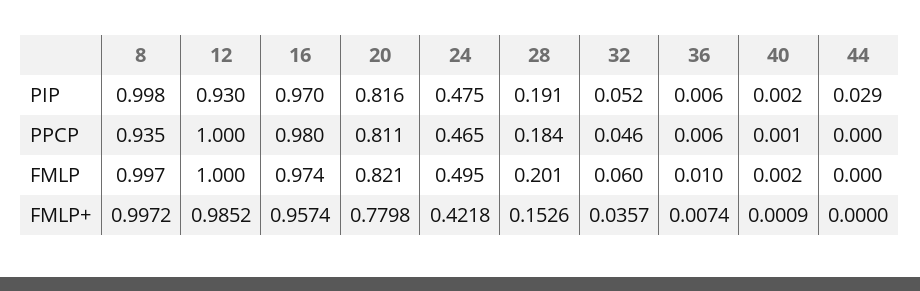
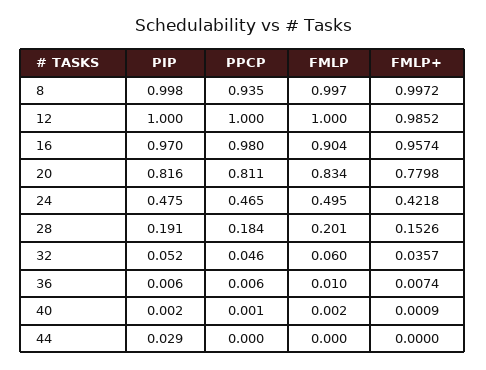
  {
    "8": {
      "PIP": 0.998,
      "PPCP": 0.935,
      "FMLP": 0.997,
      "FMLP+": 0.9972
    },
    "12": {
-     "PIP": 0.93,
+     "PIP": 1,
      "PPCP": 1,
      "FMLP": 1,
      "FMLP+": 0.9852
    },
    "16": {
      "PIP": 0.97,
      "PPCP": 0.98,
-     "FMLP": 0.974,
+     "FMLP": 0.904,
      "FMLP+": 0.9574
    },
    "20": {
      "PIP": 0.816,
      "PPCP": 0.811,
-     "FMLP": 0.821,
+     "FMLP": 0.834,
      "FMLP+": 0.7798
    },
    "24": {
      "PIP": 0.475,
      "PPCP": 0.465,
      "FMLP": 0.495,
      "FMLP+": 0.4218
    },
    "28": {
      "PIP": 0.191,
      "PPCP": 0.184,
      "FMLP": 0.201,
      "FMLP+": 0.1526
    },
    "32": {
      "PIP": 0.052,
      "PPCP": 0.046,
      "FMLP": 0.06,
      "FMLP+": 0.0357
    },
    "36": {
      "PIP": 0.006,
      "PPCP": 0.006,
      "FMLP": 0.01,
      "FMLP+": 0.0074
    },
    "40": {
      "PIP": 0.002,
      "PPCP": 0.001,
      "FMLP": 0.002,
      "FMLP+": 0.0009
    },
    "44": {
      "PIP": 0.029,
      "PPCP": 0,
      "FMLP": 0,
      "FMLP+": 0
    }
  }

